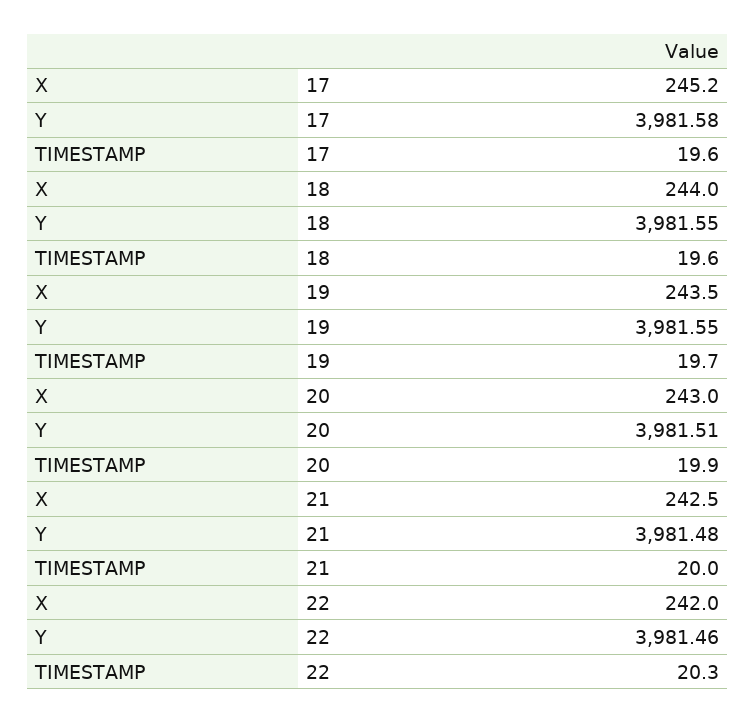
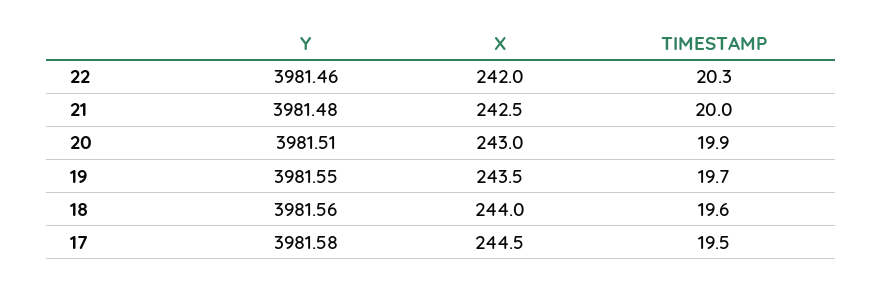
  {
    "X": {
-     "17": 245.2,
+     "17": 244.5,
      "18": 244,
      "19": 243.5,
      "20": 243,
      "21": 242.5,
      "22": 242
    },
    "Y": {
      "17": 3981.58,
-     "18": 3981.55,
+     "18": 3981.56,
      "19": 3981.55,
      "20": 3981.51,
      "21": 3981.48,
      "22": 3981.46
    },
    "TIMESTAMP": {
-     "17": 19.6,
+     "17": 19.5,
      "18": 19.6,
      "19": 19.7,
      "20": 19.9,
      "21": 20,
      "22": 20.3
    }
  }

